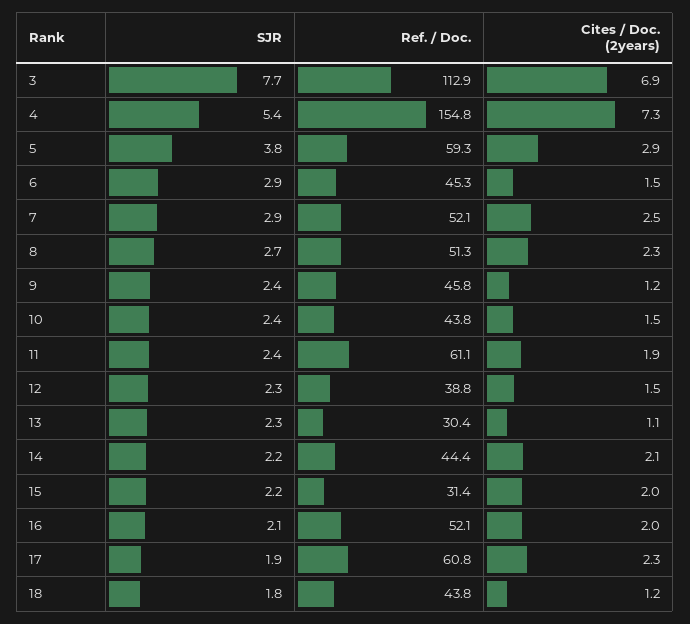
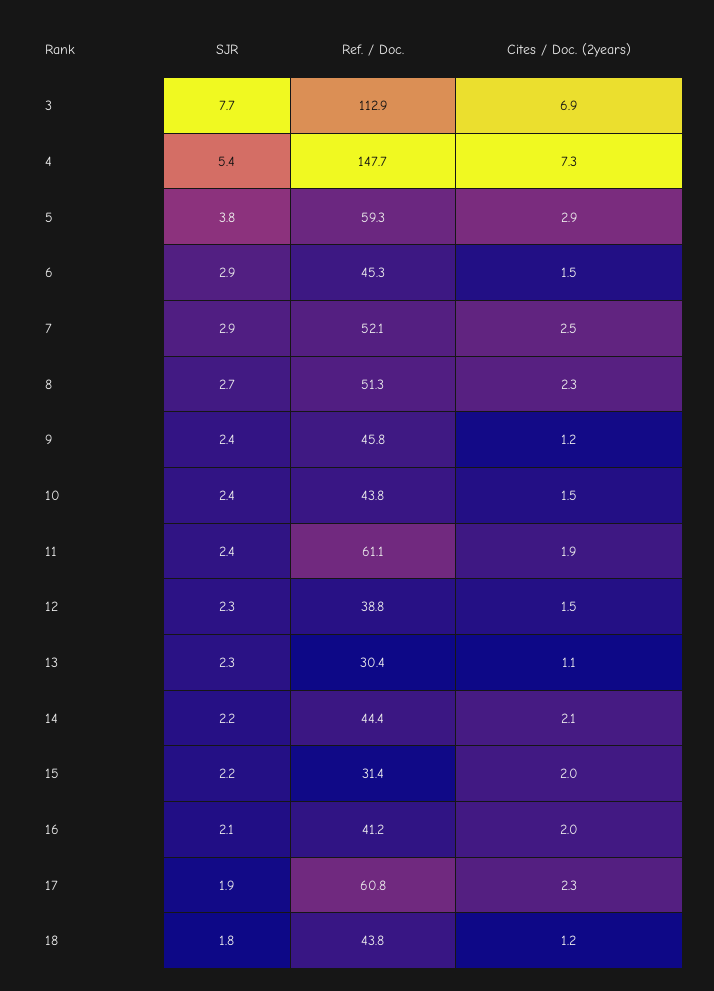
  {
    "SJR": {
      "3": 7.7,
      "4": 5.4,
      "5": 3.8,
      "6": 2.9,
      "7": 2.9,
      "8": 2.7,
      "9": 2.4,
      "10": 2.4,
      "11": 2.4,
      "12": 2.3,
      "13": 2.3,
      "14": 2.2,
      "15": 2.2,
      "16": 2.1,
      "17": 1.9,
      "18": 1.8
    },
    "Ref. / Doc.": {
      "3": 112.9,
-     "4": 154.8,
+     "4": 147.7,
      "5": 59.3,
      "6": 45.3,
      "7": 52.1,
      "8": 51.3,
      "9": 45.8,
      "10": 43.8,
      "11": 61.1,
      "12": 38.8,
      "13": 30.4,
      "14": 44.4,
      "15": 31.4,
-     "16": 52.1,
+     "16": 41.2,
      "17": 60.8,
      "18": 43.8
    },
    "Cites / Doc. (2years)": {
      "3": 6.9,
      "4": 7.3,
      "5": 2.9,
      "6": 1.5,
      "7": 2.5,
      "8": 2.3,
      "9": 1.2,
      "10": 1.5,
      "11": 1.9,
      "12": 1.5,
      "13": 1.1,
      "14": 2.1,
      "15": 2,
      "16": 2,
      "17": 2.3,
      "18": 1.2
    }
  }

